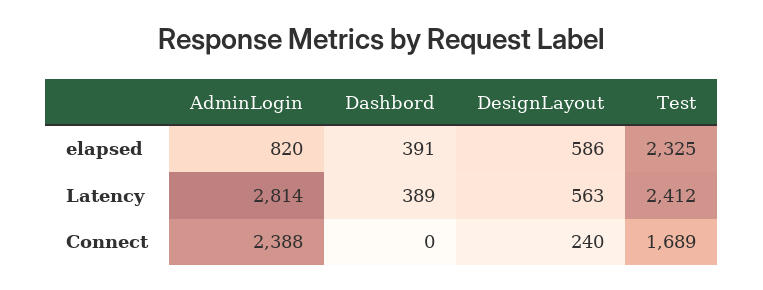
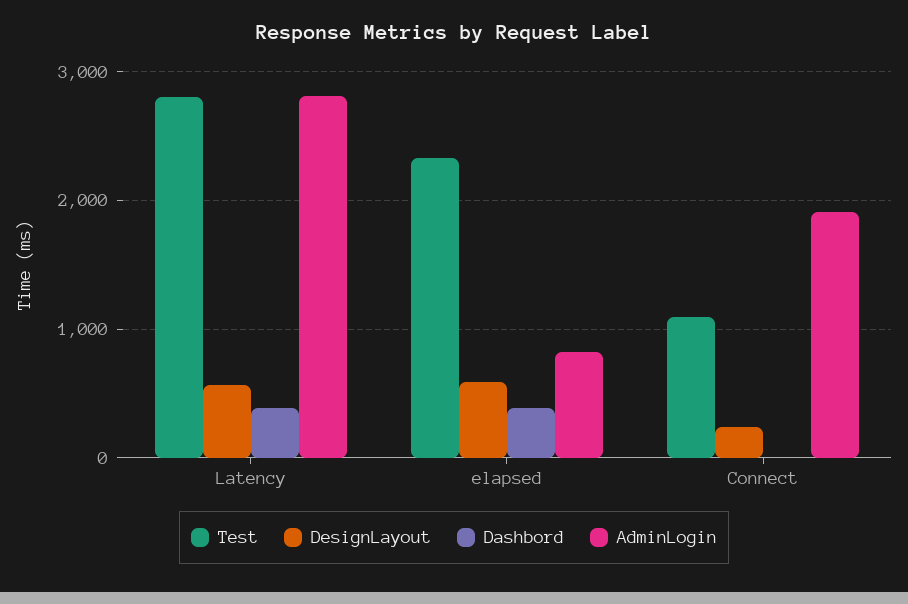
  {
    "AdminLogin": {
      "elapsed": 820,
      "Latency": 2814,
-     "Connect": 2388
+     "Connect": 1900
    },
    "Dashbord": {
      "elapsed": 391,
      "Latency": 389,
      "Connect": 0
    },
    "DesignLayout": {
      "elapsed": 586,
      "Latency": 563,
      "Connect": 240
    },
    "Test": {
      "elapsed": 2325,
-     "Latency": 2412,
+     "Latency": 2800,
-     "Connect": 1689
+     "Connect": 1100
    }
  }

